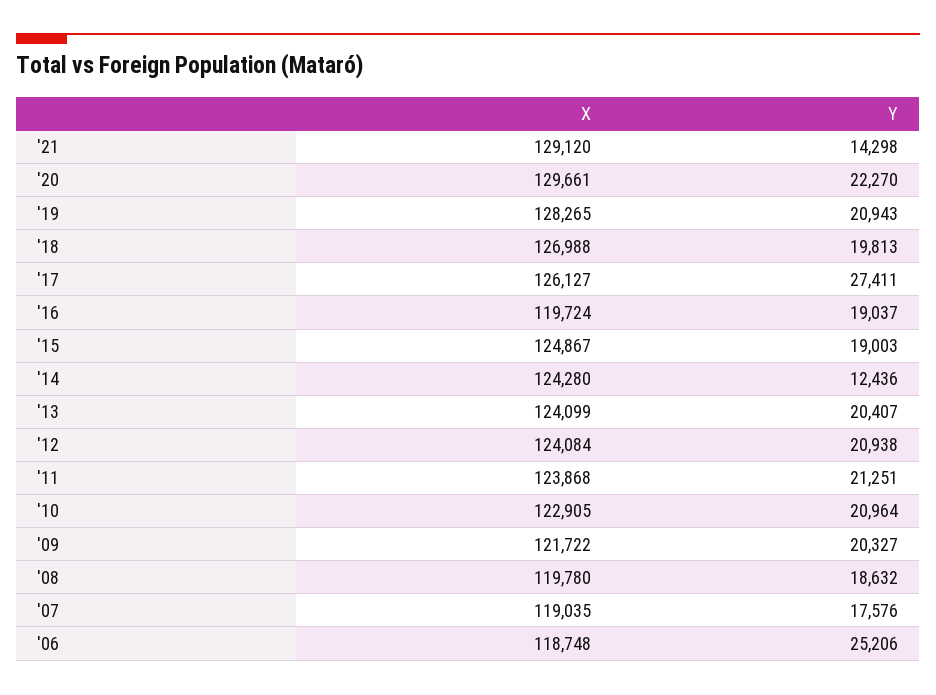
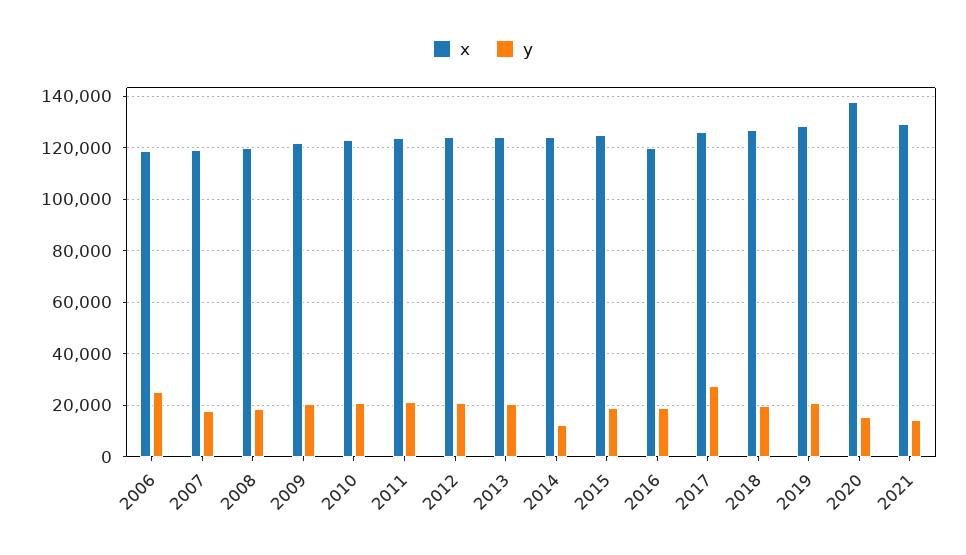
  {
    "X": {
      "'21": 129120,
-     "'20": 129661,
+     "'20": 137500,
      "'19": 128265,
      "'18": 126988,
      "'17": 126127,
      "'16": 119724,
      "'15": 124867,
      "'14": 124280,
      "'13": 124099,
      "'12": 124084,
      "'11": 123868,
      "'10": 122905,
      "'09": 121722,
      "'08": 119780,
      "'07": 119035,
      "'06": 118748
    },
    "Y": {
      "'21": 14298,
-     "'20": 22270,
+     "'20": 15000,
      "'19": 20943,
      "'18": 19813,
      "'17": 27411,
      "'16": 19037,
      "'15": 19003,
      "'14": 12436,
      "'13": 20407,
      "'12": 20938,
      "'11": 21251,
      "'10": 20964,
      "'09": 20327,
      "'08": 18632,
      "'07": 17576,
      "'06": 25206
    }
  }

